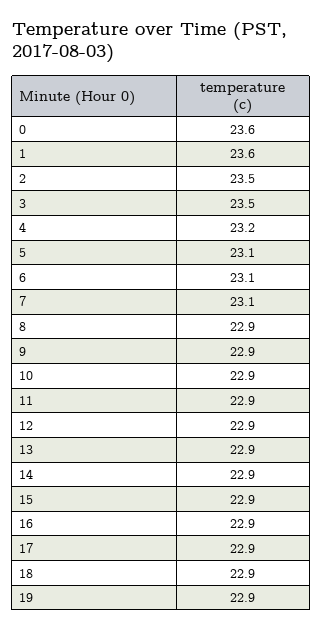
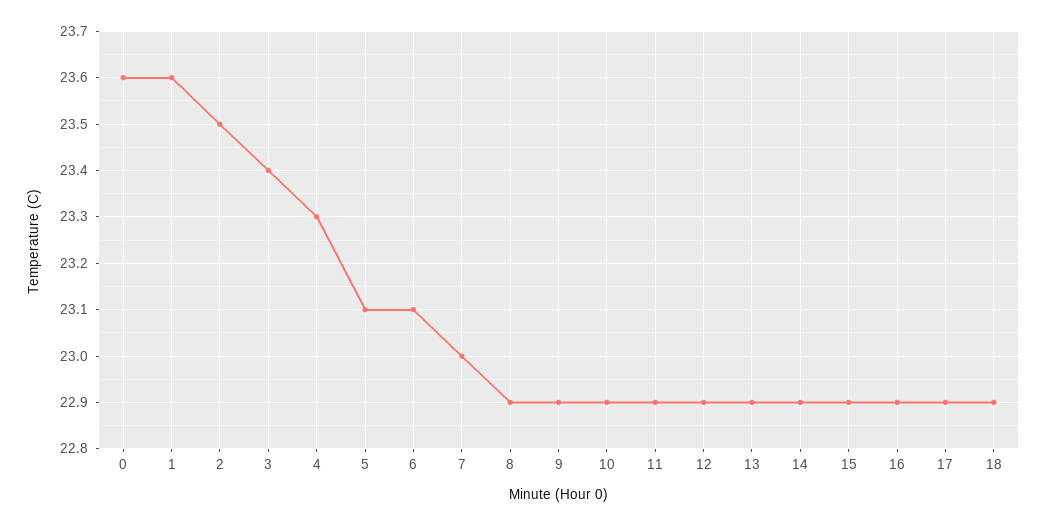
  {
    "0": 23.6,
    "1": 23.6,
    "2": 23.5,
-   "3": 23.5,
+   "3": 23.4,
-   "4": 23.2,
+   "4": 23.3,
    "5": 23.1,
    "6": 23.1,
-   "7": 23.1,
+   "7": 23,
    "8": 22.9,
    "9": 22.9,
    "10": 22.9,
    "11": 22.9,
    "12": 22.9,
    "13": 22.9,
    "14": 22.9,
    "15": 22.9,
    "16": 22.9,
    "17": 22.9,
-   "18": 22.9,
+   "18": 22.9
-   "19": 22.9
  }

